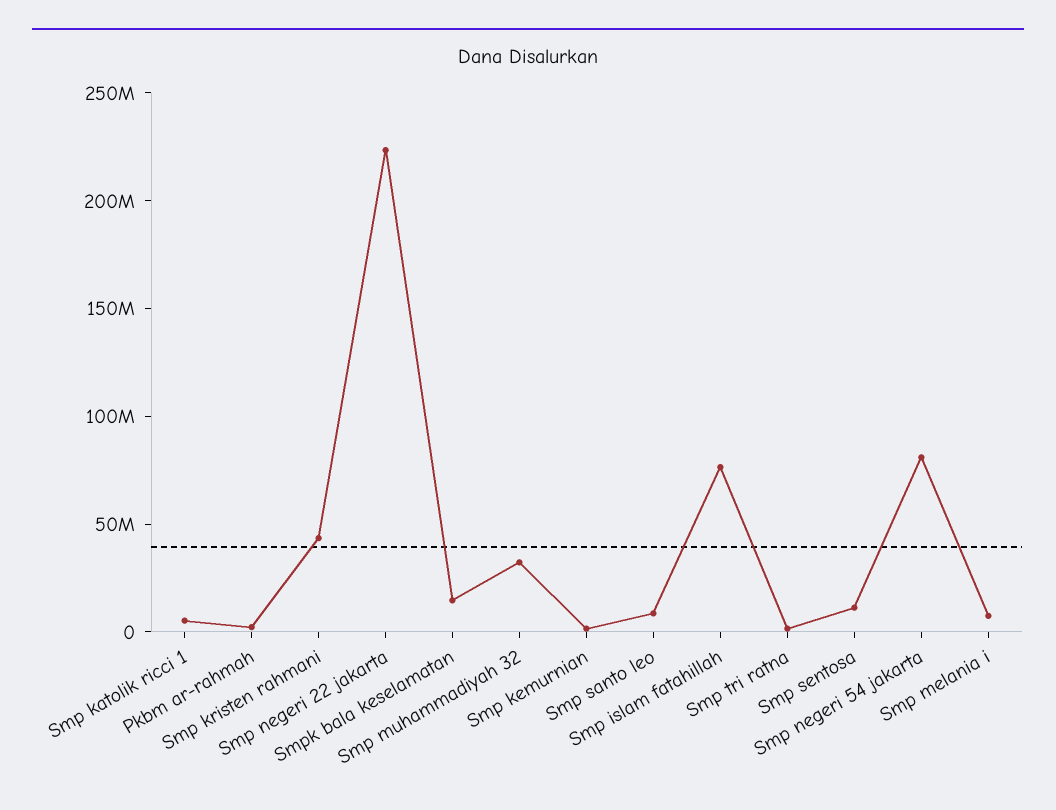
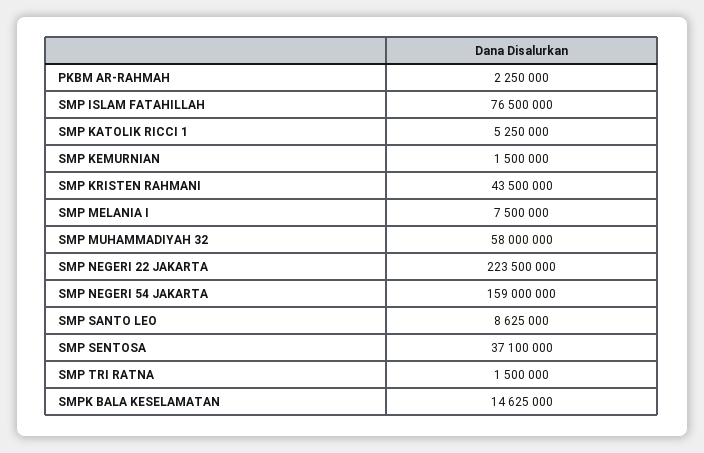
  {
    "Smp katolik ricci 1": 5250000,
    "Pkbm ar-rahmah": 2250000,
    "Smp kristen rahmani": 43500000,
    "Smp negeri 22 jakarta": 223500000,
    "Smpk bala keselamatan": 14625000,
-   "Smp muhammadiyah 32": 30000000,
+   "Smp muhammadiyah 32": 58000000,
    "Smp kemurnian": 1500000,
    "Smp santo leo": 8625000,
    "Smp islam fatahillah": 76500000,
    "Smp tri ratna": 1500000,
-   "Smp sentosa": 10000000,
+   "Smp sentosa": 37100000,
-   "Smp negeri 54 jakarta": 80000000,
+   "Smp negeri 54 jakarta": 159000000,
    "Smp melania i": 7500000
  }

